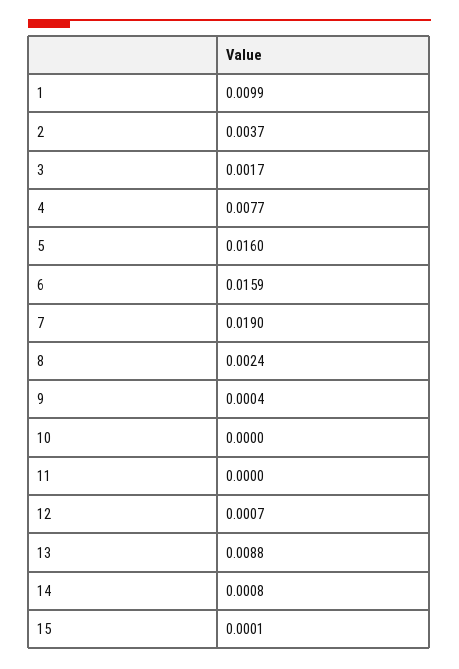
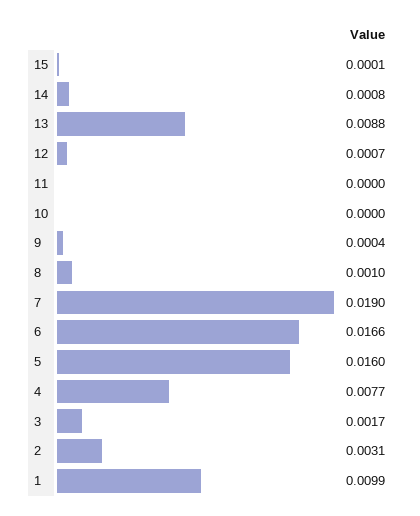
  {
    "1": 0.0099,
-   "2": 0.0037,
+   "2": 0.0031,
    "3": 0.0017,
    "4": 0.0077,
    "5": 0.016,
-   "6": 0.0159,
+   "6": 0.0166,
    "7": 0.019,
-   "8": 0.0024,
+   "8": 0.001,
    "9": 0.0004,
    "10": 0,
    "11": 0,
    "12": 0.0007,
    "13": 0.0088,
    "14": 0.0008,
    "15": 0.0001
  }

